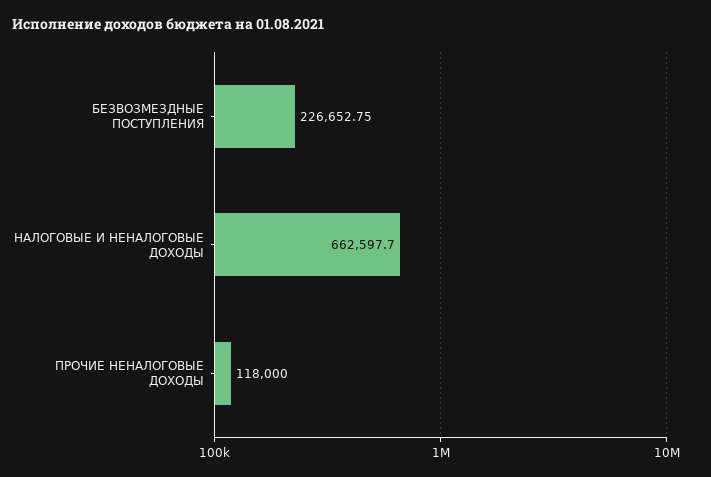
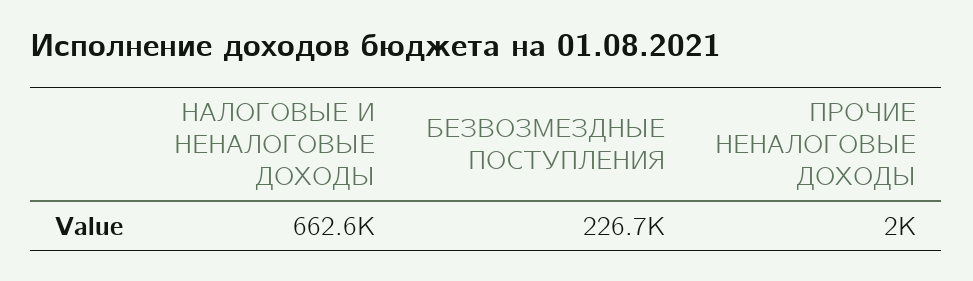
  {
    "БЕЗВОЗМЕЗДНЫЕ ПОСТУПЛЕНИЯ": 226652.75,
    "НАЛОГОВЫЕ И НЕНАЛОГОВЫЕ ДОХОДЫ": 662597.7,
-   "ПРОЧИЕ НЕНАЛОГОВЫЕ ДОХОДЫ": 118000
+   "ПРОЧИЕ НЕНАЛОГОВЫЕ ДОХОДЫ": 2000
  }

